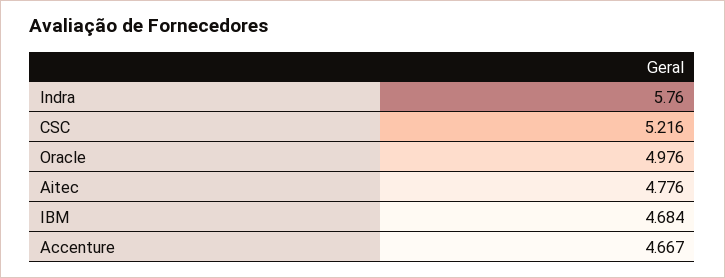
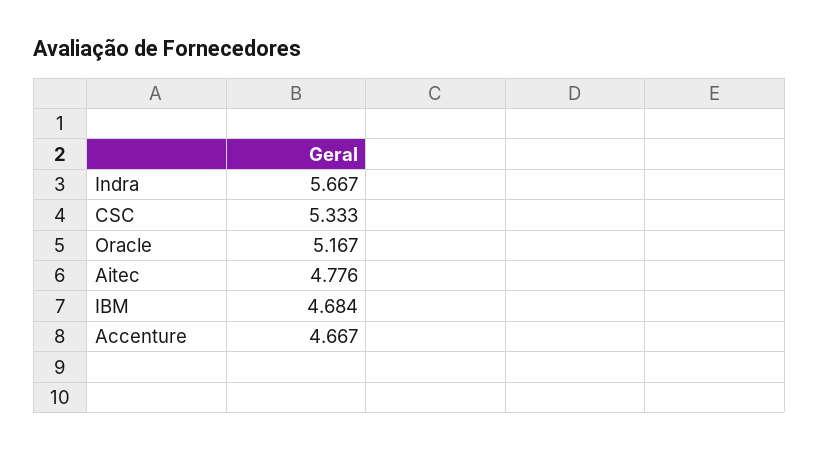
  {
-   "Indra": 5.76,
+   "Indra": 5.667,
-   "CSC": 5.216,
+   "CSC": 5.333,
-   "Oracle": 4.976,
+   "Oracle": 5.167,
    "Aitec": 4.776,
    "IBM": 4.684,
    "Accenture": 4.667
  }

